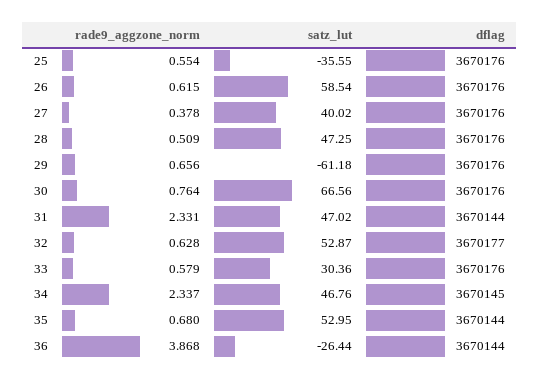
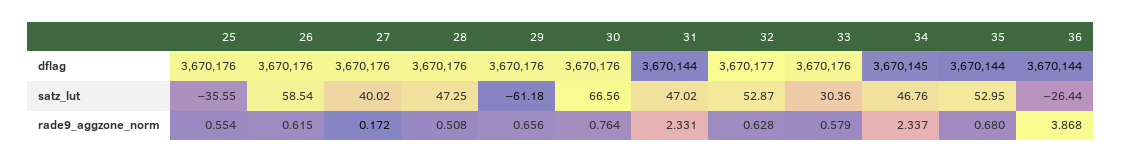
  {
    "rade9_aggzone_norm": {
      "25": 0.554,
      "26": 0.615,
-     "27": 0.378,
+     "27": 0.172,
-     "28": 0.509,
+     "28": 0.508,
      "29": 0.656,
      "30": 0.764,
      "31": 2.331,
      "32": 0.628,
      "33": 0.579,
      "34": 2.337,
      "35": 0.68,
      "36": 3.868
    },
    "satz_lut": {
      "25": -35.55,
      "26": 58.54,
      "27": 40.02,
      "28": 47.25,
      "29": -61.18,
      "30": 66.56,
      "31": 47.02,
      "32": 52.87,
      "33": 30.36,
      "34": 46.76,
      "35": 52.95,
      "36": -26.44
    },
    "dflag": {
      "25": 3670176,
      "26": 3670176,
      "27": 3670176,
      "28": 3670176,
      "29": 3670176,
      "30": 3670176,
      "31": 3670144,
      "32": 3670177,
      "33": 3670176,
      "34": 3670145,
      "35": 3670144,
      "36": 3670144
    }
  }

